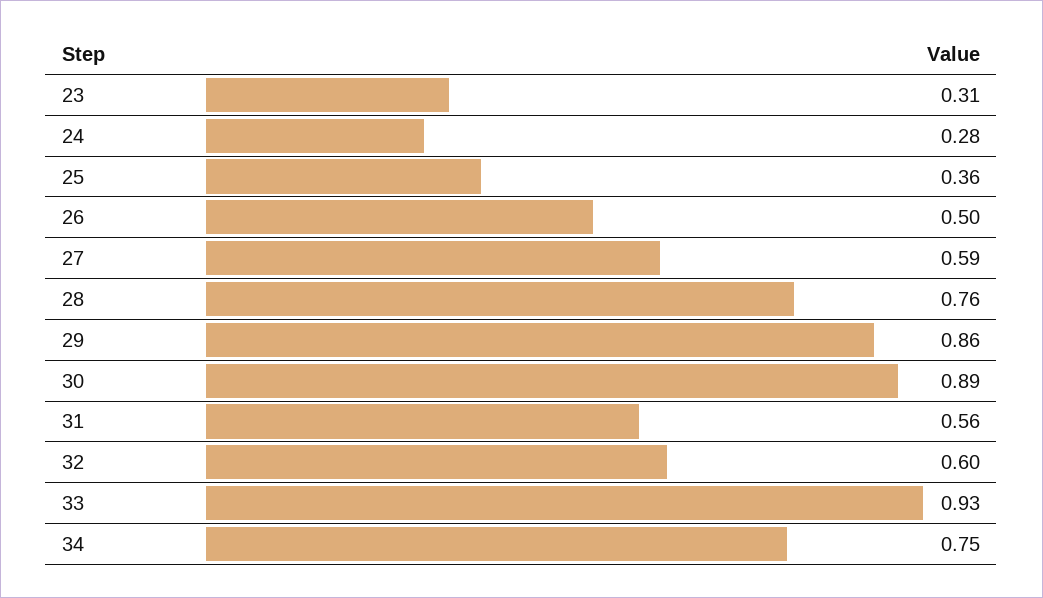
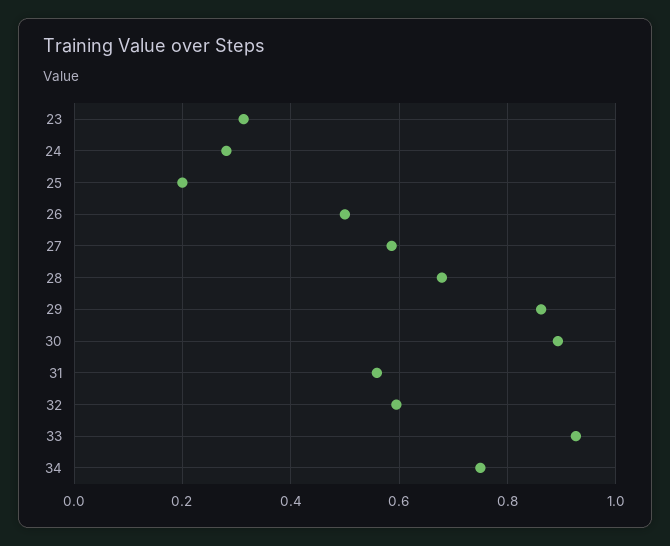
  {
    "23": 0.31,
    "24": 0.28,
-   "25": 0.36,
+   "25": 0.2,
    "26": 0.5,
    "27": 0.59,
-   "28": 0.76,
+   "28": 0.68,
    "29": 0.86,
    "30": 0.89,
    "31": 0.56,
    "32": 0.6,
    "33": 0.93,
    "34": 0.75
  }

